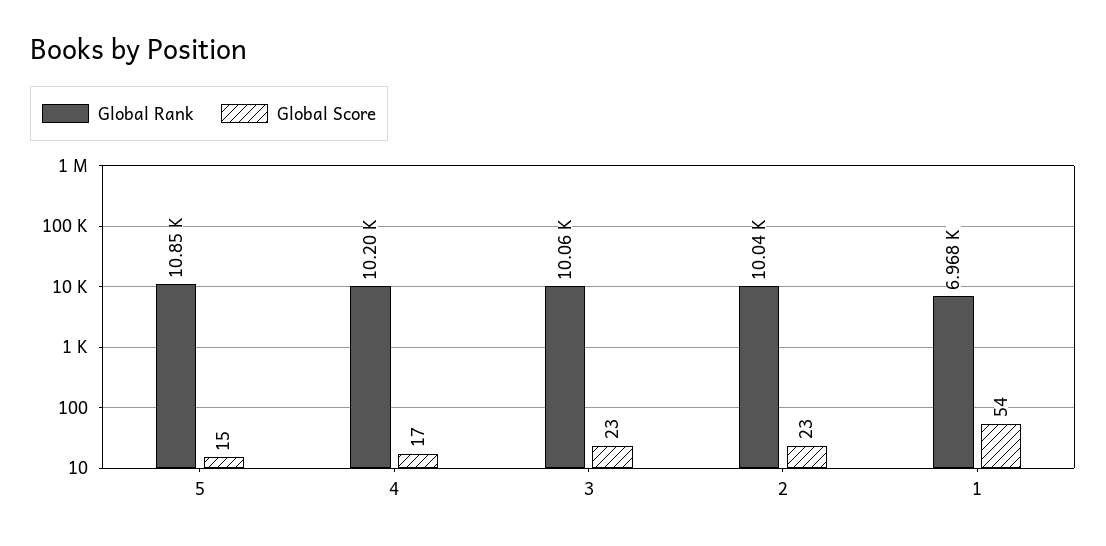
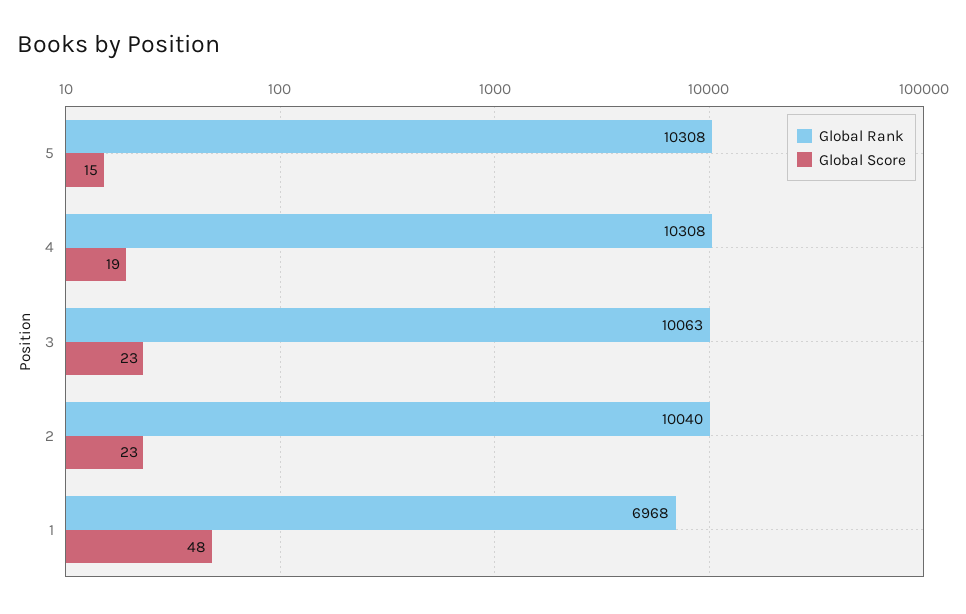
  {
    "Global Rank": {
-     "5": 10850,
+     "5": 10308,
-     "4": 10200,
+     "4": 10308,
      "3": 10063,
      "2": 10040,
      "1": 6968
    },
    "Global Score": {
      "5": 15,
-     "4": 17,
+     "4": 19,
      "3": 23,
      "2": 23,
-     "1": 54
+     "1": 48
    }
  }

